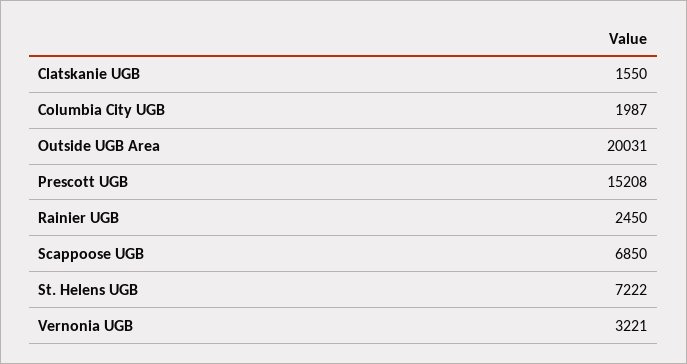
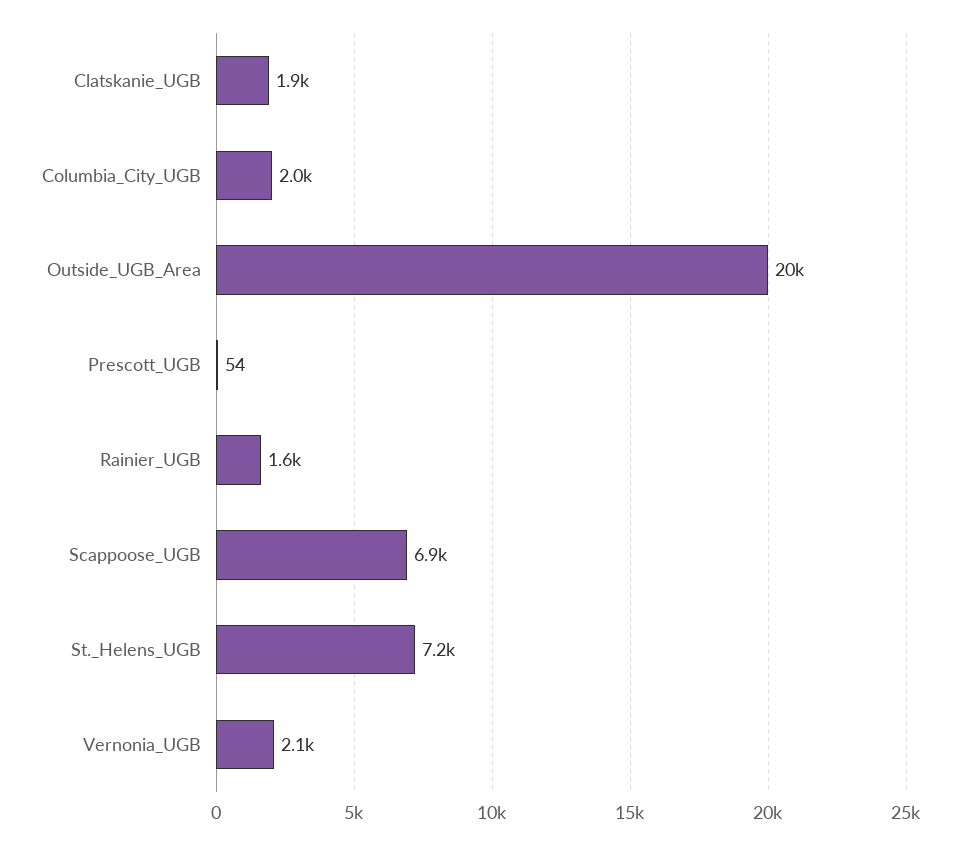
  {
-   "Clatskanie UGB": 1550,
+   "Clatskanie UGB": 1900,
    "Columbia City UGB": 1987,
    "Outside UGB Area": 20031,
-   "Prescott UGB": 15208,
+   "Prescott UGB": 54,
-   "Rainier UGB": 2450,
+   "Rainier UGB": 1600,
    "Scappoose UGB": 6850,
    "St. Helens UGB": 7222,
-   "Vernonia UGB": 3221
+   "Vernonia UGB": 2100
  }

